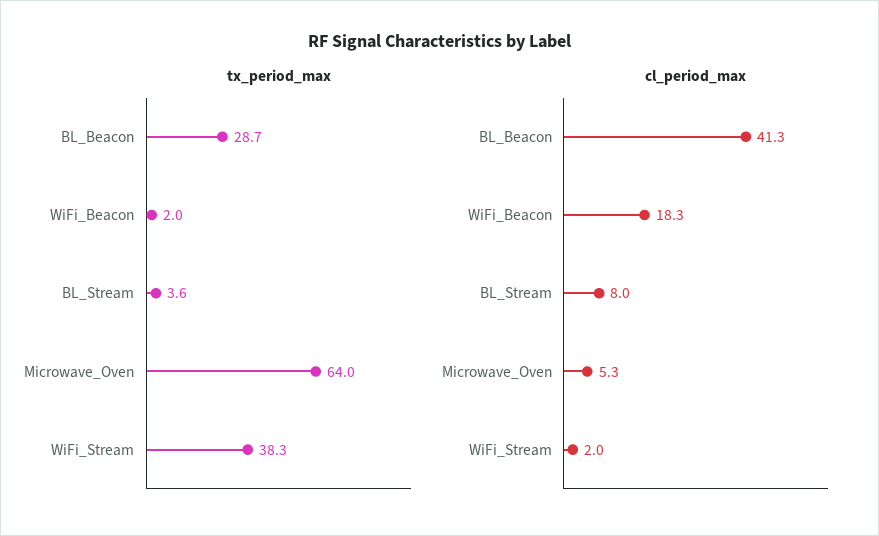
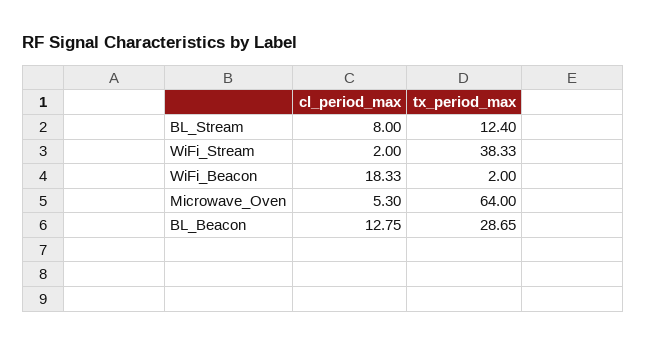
  {
    "tx_period_max": {
      "BL_Beacon": 28.65,
      "WiFi_Beacon": 2,
-     "BL_Stream": 3.6,
+     "BL_Stream": 12.4,
      "Microwave_Oven": 64,
      "WiFi_Stream": 38.33
    },
    "cl_period_max": {
-     "BL_Beacon": 41.3,
+     "BL_Beacon": 12.75,
      "WiFi_Beacon": 18.33,
      "BL_Stream": 8,
      "Microwave_Oven": 5.3,
      "WiFi_Stream": 2
    }
  }

